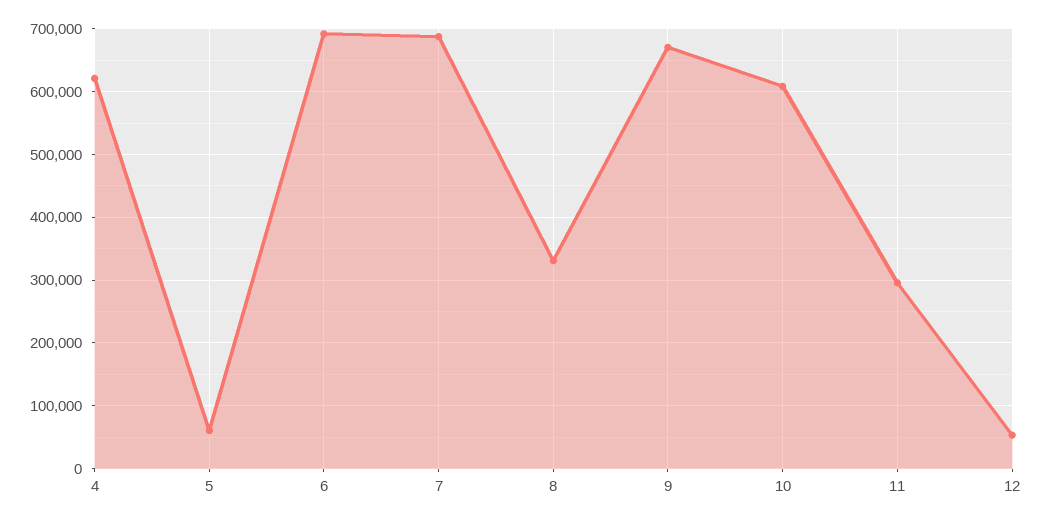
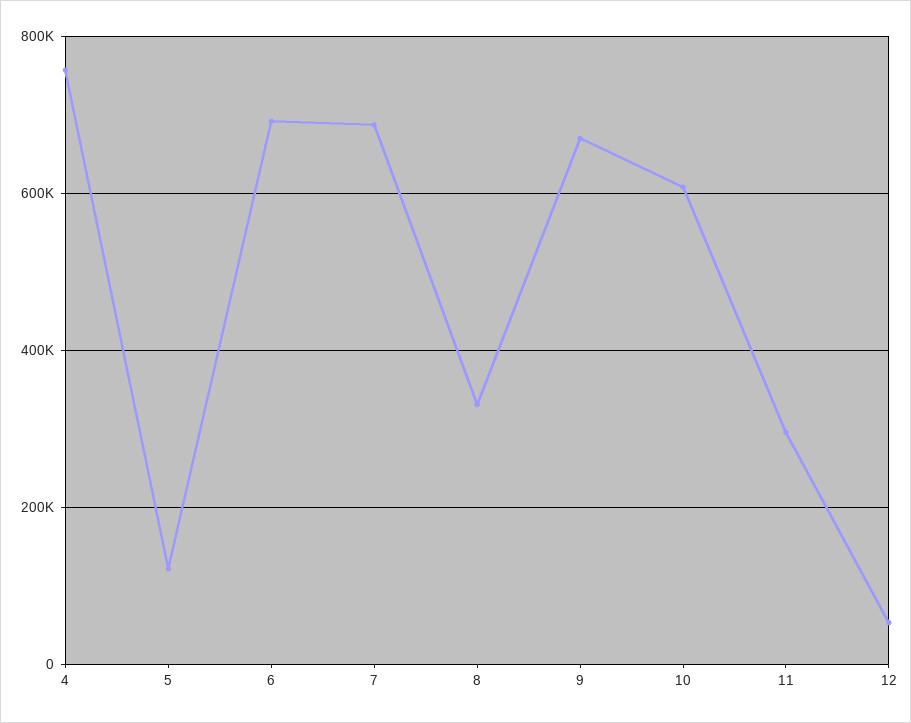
  {
-   "4": 620000,
+   "4": 760000,
-   "5": 60000,
+   "5": 120000,
    "6": 690000,
    "7": 690000,
    "8": 330000,
    "9": 670000,
    "10": 610000,
    "11": 300000,
    "12": 50000
  }

